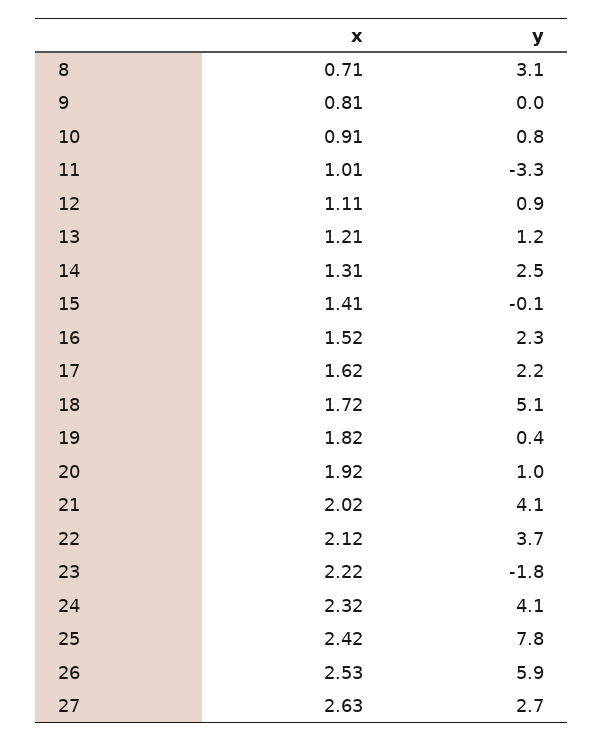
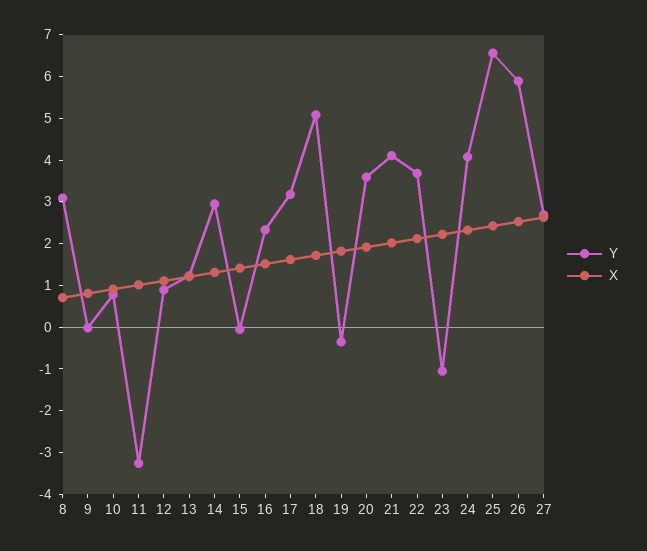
  {
    "x": {
      "8": 0.71,
      "9": 0.81,
      "10": 0.91,
      "11": 1.01,
      "12": 1.11,
      "13": 1.21,
      "14": 1.31,
      "15": 1.41,
      "16": 1.52,
      "17": 1.62,
      "18": 1.72,
      "19": 1.82,
      "20": 1.92,
      "21": 2.02,
      "22": 2.12,
      "23": 2.22,
      "24": 2.32,
      "25": 2.42,
      "26": 2.53,
      "27": 2.63
    },
    "y": {
      "8": 3.1,
      "9": 0,
      "10": 0.8,
      "11": -3.3,
      "12": 0.9,
      "13": 1.2,
-     "14": 2.5,
+     "14": 3,
      "15": -0.1,
      "16": 2.3,
-     "17": 2.2,
+     "17": 3.2,
      "18": 5.1,
-     "19": 0.4,
+     "19": -0.4,
-     "20": 1,
+     "20": 3.6,
      "21": 4.1,
      "22": 3.7,
-     "23": -1.8,
+     "23": -1,
      "24": 4.1,
-     "25": 7.8,
+     "25": 6.6,
      "26": 5.9,
      "27": 2.7
    }
  }

